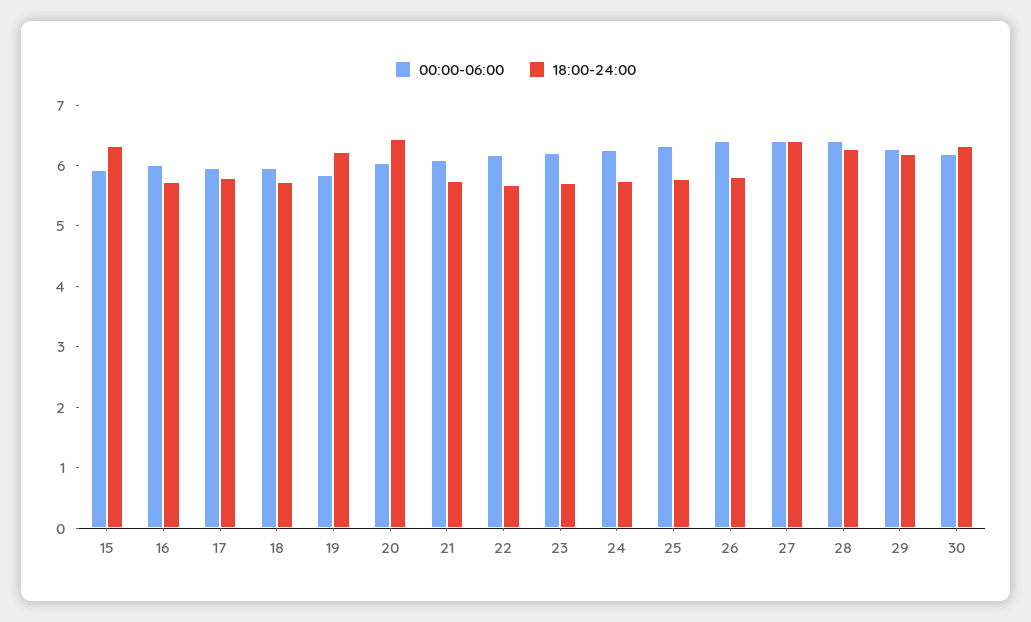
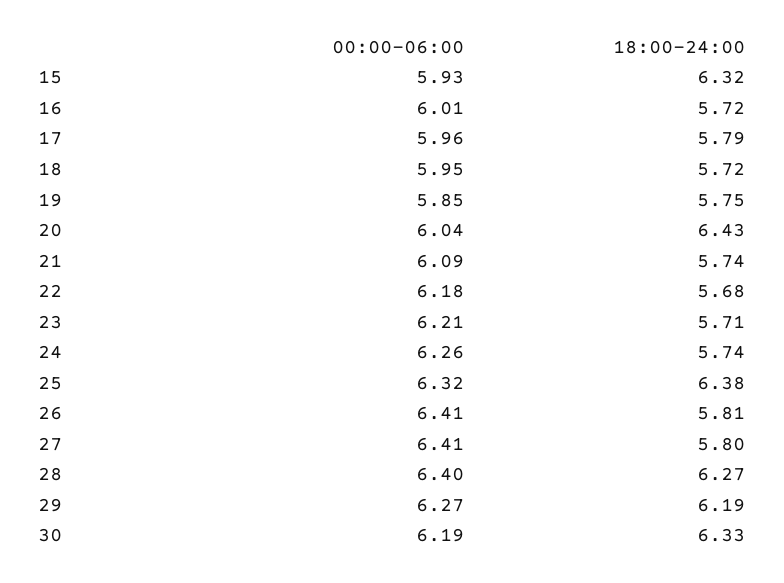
  {
    "00:00-06:00": {
      "15": 5.93,
      "16": 6.01,
      "17": 5.96,
      "18": 5.95,
      "19": 5.85,
      "20": 6.04,
      "21": 6.09,
      "22": 6.18,
      "23": 6.21,
      "24": 6.26,
      "25": 6.32,
      "26": 6.41,
      "27": 6.41,
      "28": 6.4,
      "29": 6.27,
      "30": 6.19
    },
    "18:00-24:00": {
      "15": 6.32,
      "16": 5.72,
      "17": 5.79,
      "18": 5.72,
-     "19": 6.2,
+     "19": 5.75,
      "20": 6.43,
      "21": 5.74,
      "22": 5.68,
      "23": 5.71,
      "24": 5.74,
-     "25": 5.8,
+     "25": 6.38,
      "26": 5.81,
-     "27": 6.4,
+     "27": 5.8,
      "28": 6.27,
      "29": 6.19,
      "30": 6.33
    }
  }

